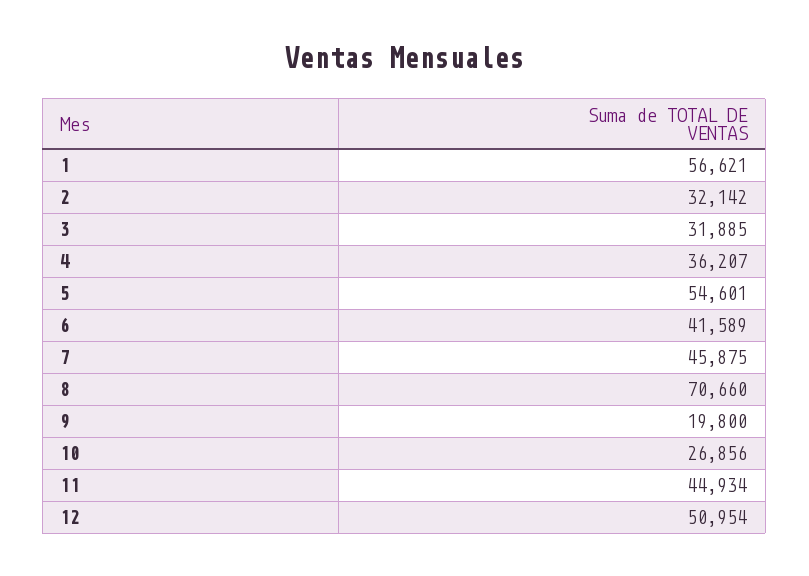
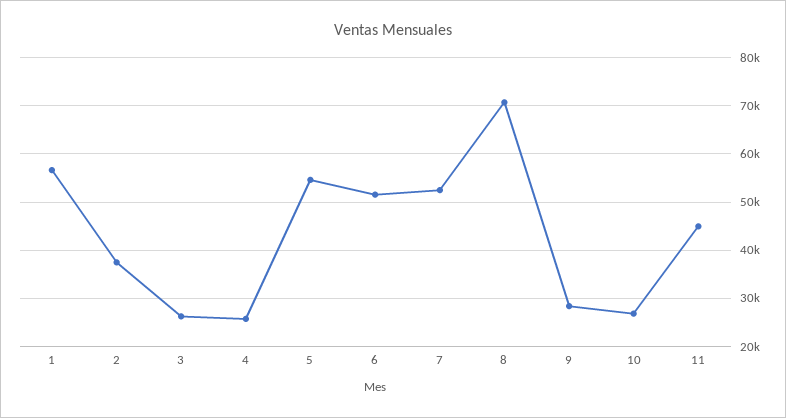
  {
    "1": 56621,
-   "2": 32142,
+   "2": 38000,
-   "3": 31885,
+   "3": 26000,
-   "4": 36207,
+   "4": 26000,
    "5": 54601,
-   "6": 41589,
+   "6": 52000,
-   "7": 45875,
+   "7": 52000,
    "8": 70660,
-   "9": 19800,
+   "9": 28000,
    "10": 26856,
-   "11": 44934,
+   "11": 44934
-   "12": 50954
  }

